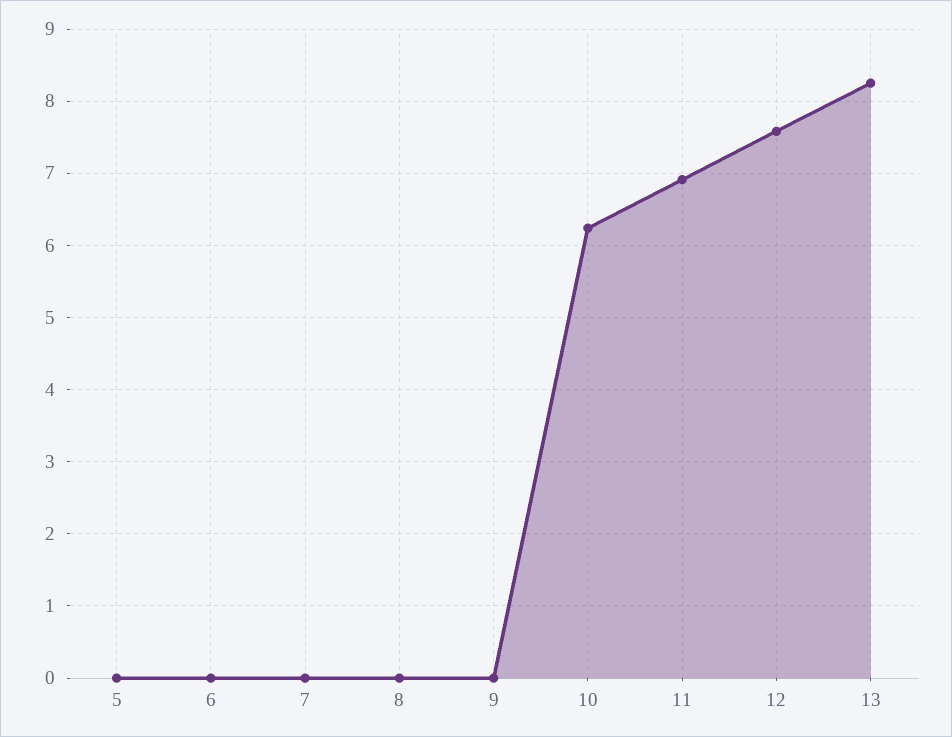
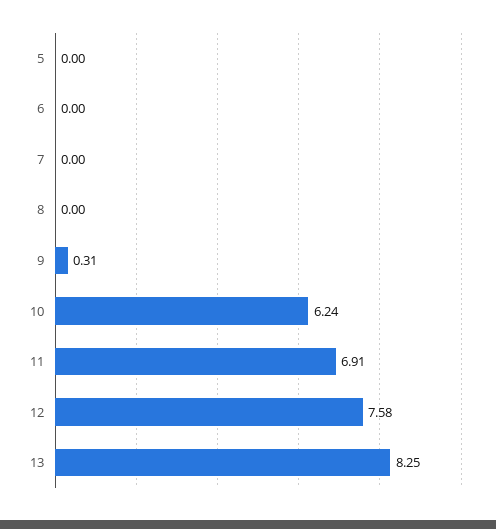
  {
    "5": 0,
    "6": 0,
    "7": 0,
    "8": 0,
-   "9": 0,
+   "9": 0.31,
    "10": 6.24,
    "11": 6.91,
    "12": 7.58,
    "13": 8.25
  }

